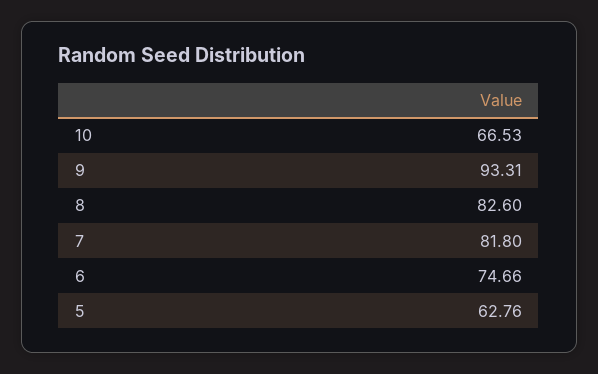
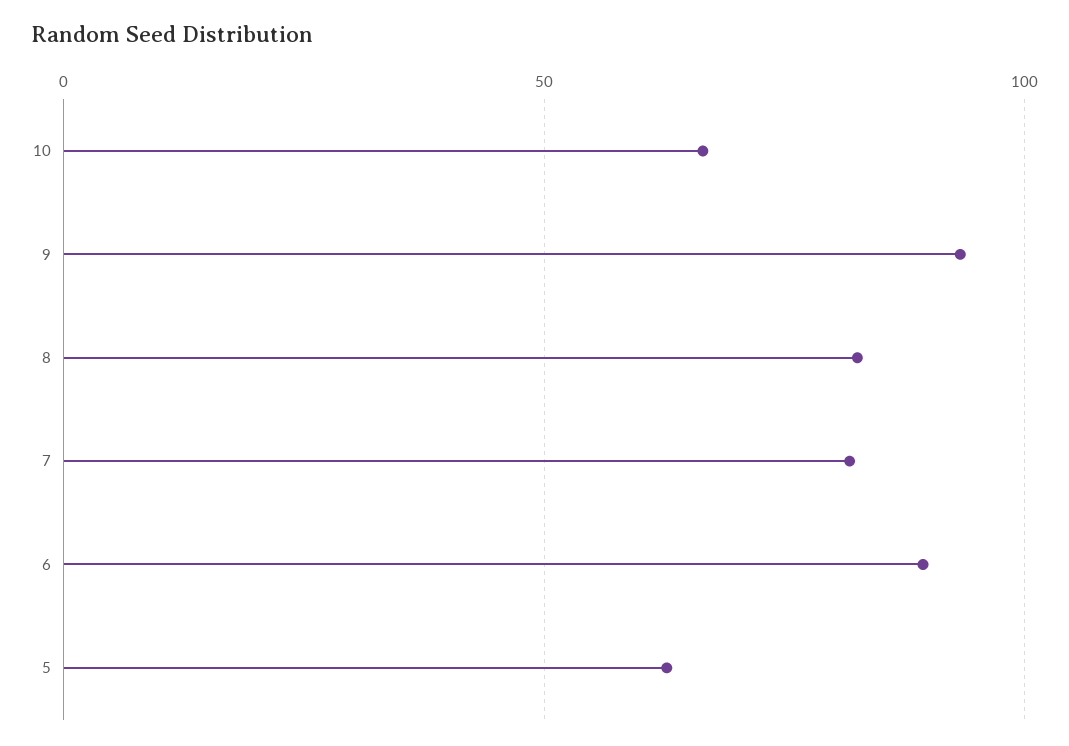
  {
    "10": 66.53,
    "9": 93.31,
    "8": 82.6,
    "7": 81.8,
-   "6": 74.66,
+   "6": 90,
    "5": 62.76
  }

